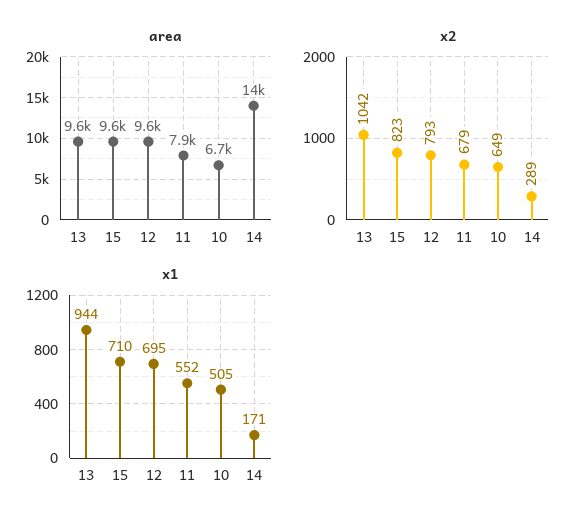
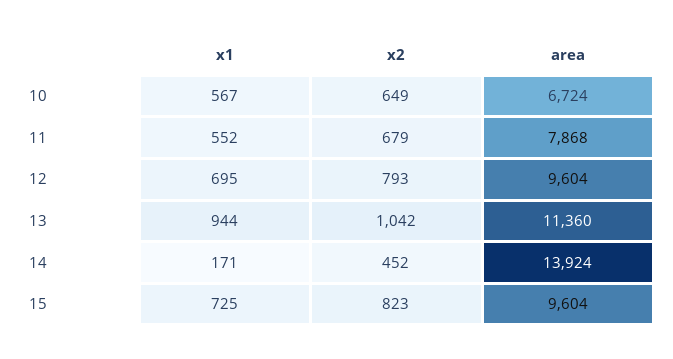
  {
    "area": {
-     "13": 9600,
+     "13": 11360,
      "15": 9604,
      "12": 9604,
      "11": 7868,
      "10": 6724,
      "14": 13924
    },
    "x2": {
      "13": 1042,
      "15": 823,
      "12": 793,
      "11": 679,
      "10": 649,
-     "14": 289
+     "14": 452
    },
    "x1": {
      "13": 944,
-     "15": 710,
+     "15": 725,
      "12": 695,
      "11": 552,
-     "10": 505,
+     "10": 567,
      "14": 171
    }
  }

